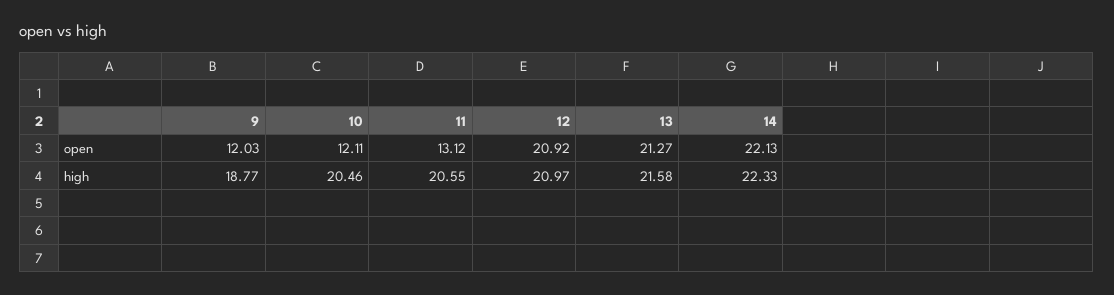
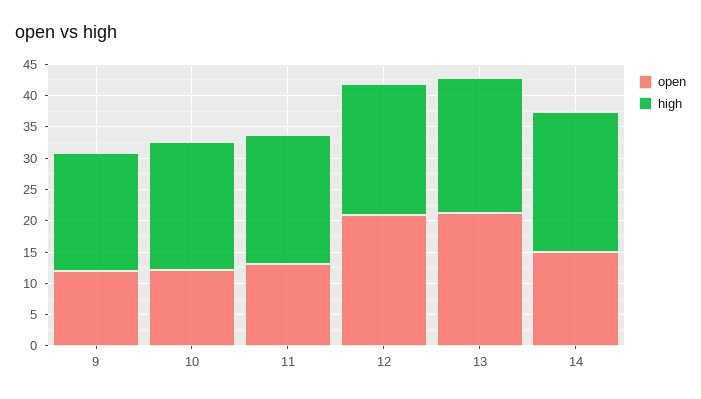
  {
    "open": {
      "9": 12.03,
      "10": 12.11,
      "11": 13.12,
      "12": 20.92,
      "13": 21.27,
-     "14": 22.13
+     "14": 15
    },
    "high": {
      "9": 18.77,
      "10": 20.46,
      "11": 20.55,
      "12": 20.97,
      "13": 21.58,
      "14": 22.33
    }
  }

